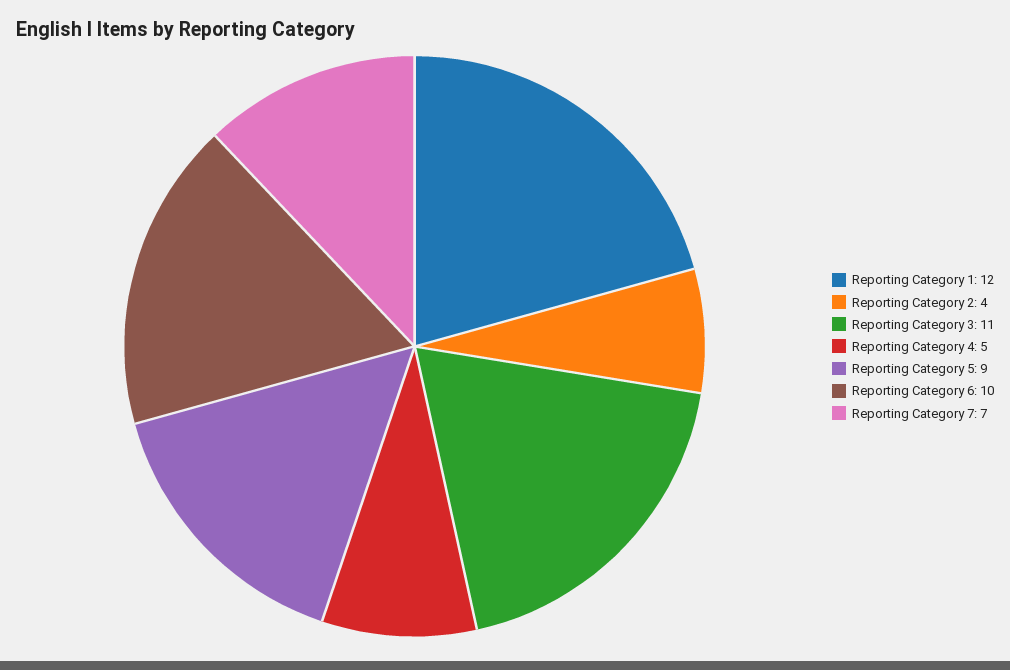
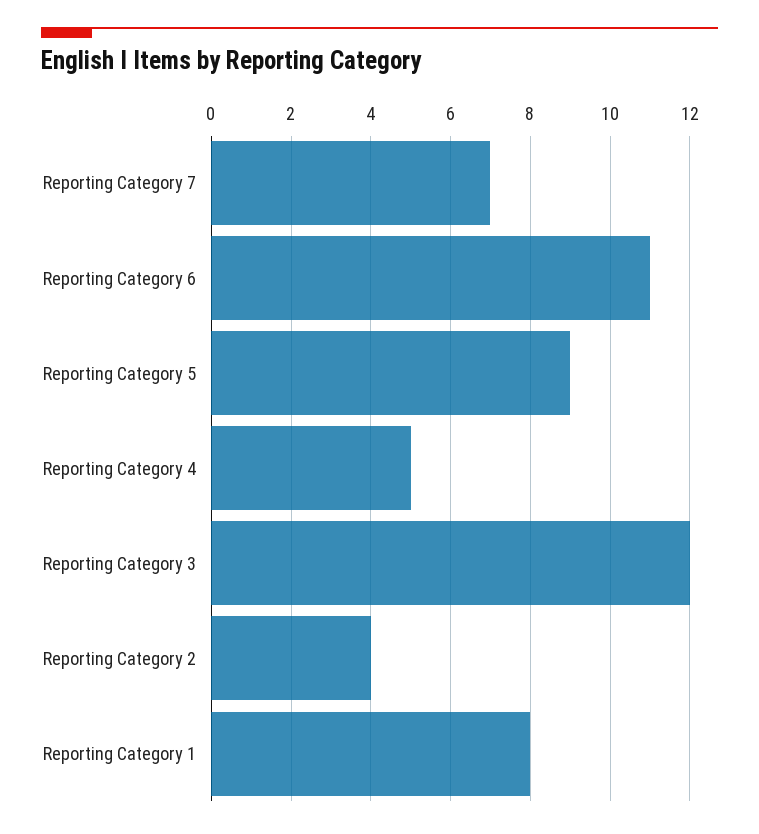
  {
-   "Reporting Category 1": 12,
+   "Reporting Category 1": 8,
    "Reporting Category 2": 4,
-   "Reporting Category 3": 11,
+   "Reporting Category 3": 12,
    "Reporting Category 4": 5,
    "Reporting Category 5": 9,
-   "Reporting Category 6": 10,
+   "Reporting Category 6": 11,
    "Reporting Category 7": 7
  }

